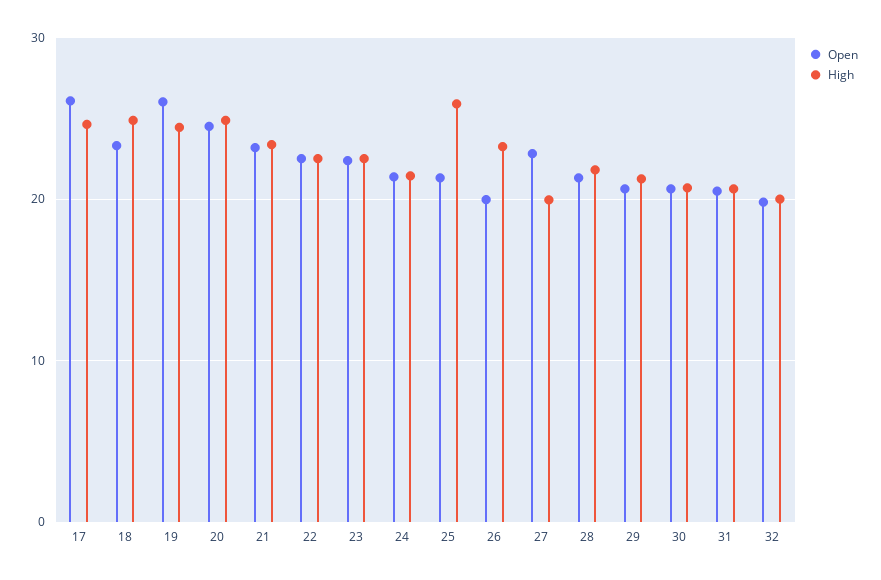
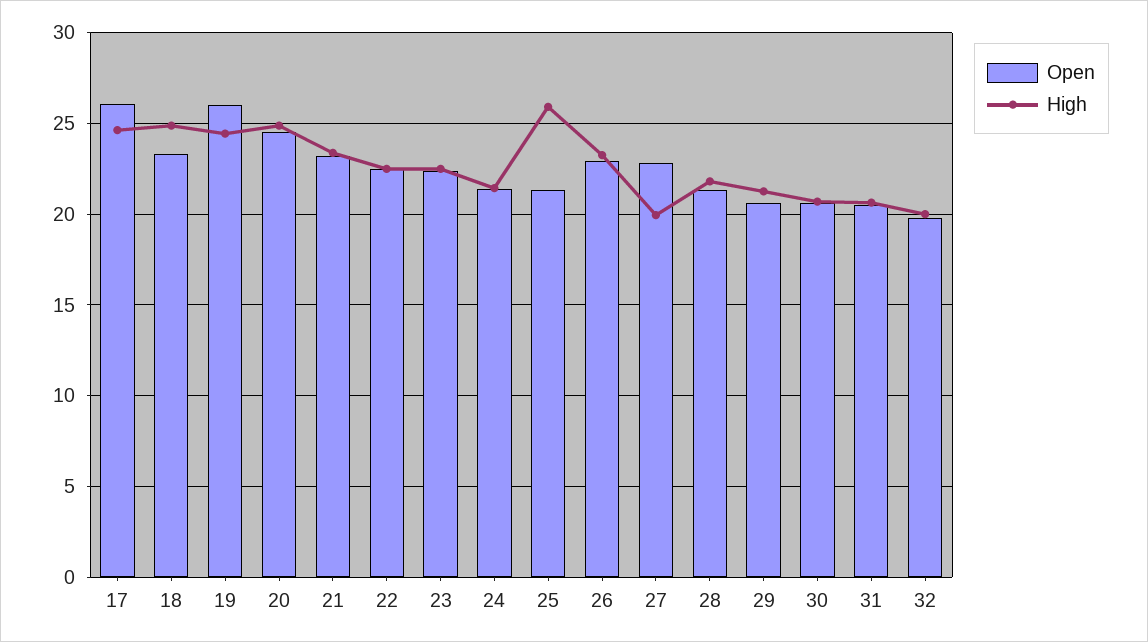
  {
    "Open": {
      "17": 26,
      "18": 23.5,
      "19": 26,
      "20": 24.5,
      "21": 23,
      "22": 22.5,
      "23": 22.5,
      "24": 21.5,
      "25": 21.5,
-     "26": 20,
+     "26": 23,
      "27": 23,
      "28": 21.5,
      "29": 20.5,
      "30": 20.5,
      "31": 20.5,
      "32": 20
    },
    "High": {
      "17": 24.5,
      "18": 25,
      "19": 24.5,
      "20": 25,
      "21": 23.5,
      "22": 22.5,
      "23": 22.5,
      "24": 21.5,
      "25": 26,
      "26": 23.5,
      "27": 20,
      "28": 22,
      "29": 21.5,
      "30": 20.5,
      "31": 20.5,
      "32": 20
    }
  }

